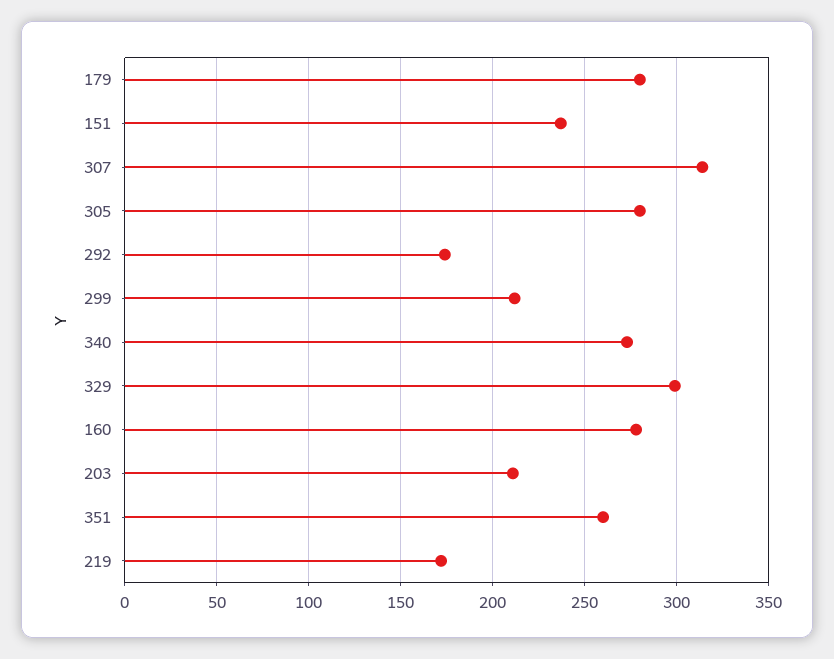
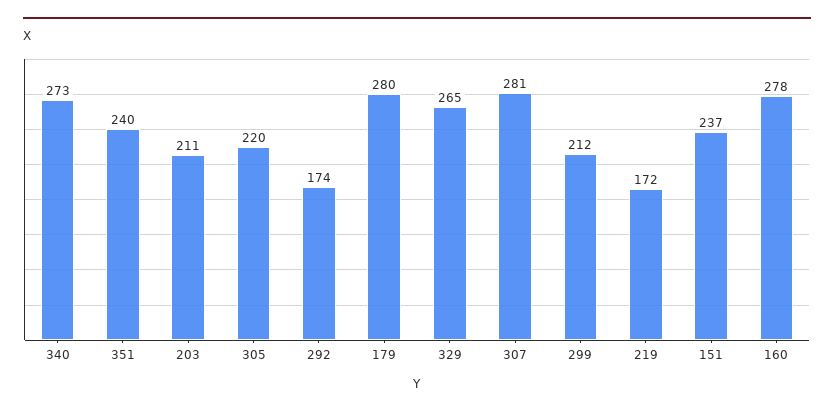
  {
    "179": 280,
    "151": 237,
-   "307": 315,
+   "307": 281,
-   "305": 280,
+   "305": 220,
    "292": 174,
    "299": 212,
    "340": 273,
-   "329": 300,
+   "329": 265,
    "160": 278,
    "203": 211,
-   "351": 260,
+   "351": 240,
    "219": 172
  }

